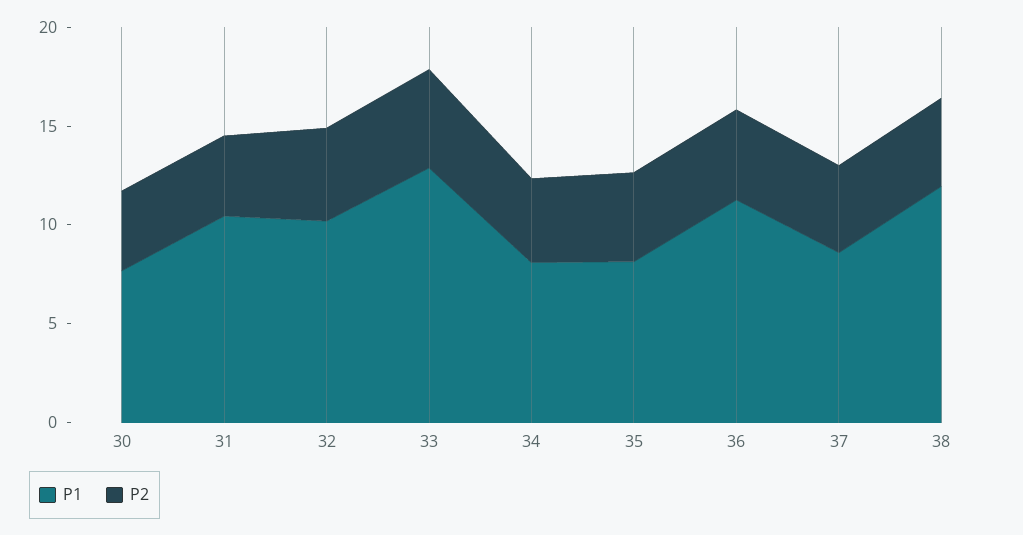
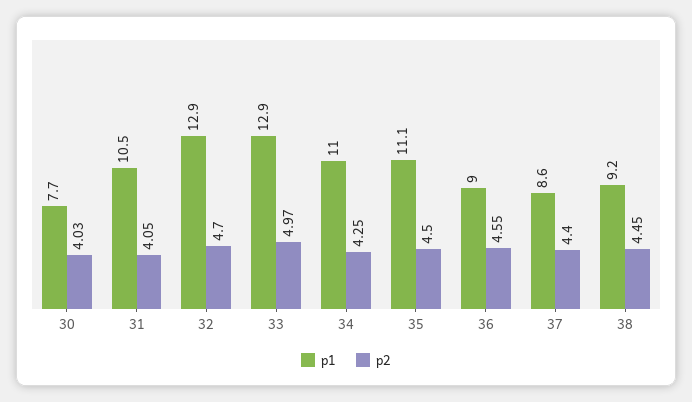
  {
    "P1": {
      "30": 7.7,
      "31": 10.5,
-     "32": 10,
+     "32": 12.9,
      "33": 12.9,
-     "34": 8,
+     "34": 11,
-     "35": 8,
+     "35": 11.1,
-     "36": 11,
+     "36": 9,
      "37": 8.6,
-     "38": 12
+     "38": 9.2
    },
    "P2": {
      "30": 4.03,
      "31": 4.05,
      "32": 4.7,
      "33": 4.97,
      "34": 4.25,
      "35": 4.5,
      "36": 4.55,
      "37": 4.4,
      "38": 4.45
    }
  }

